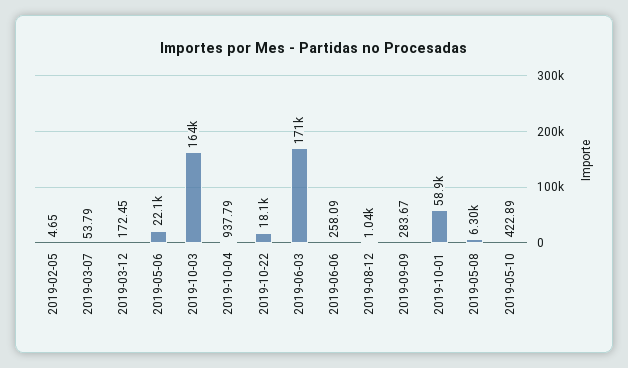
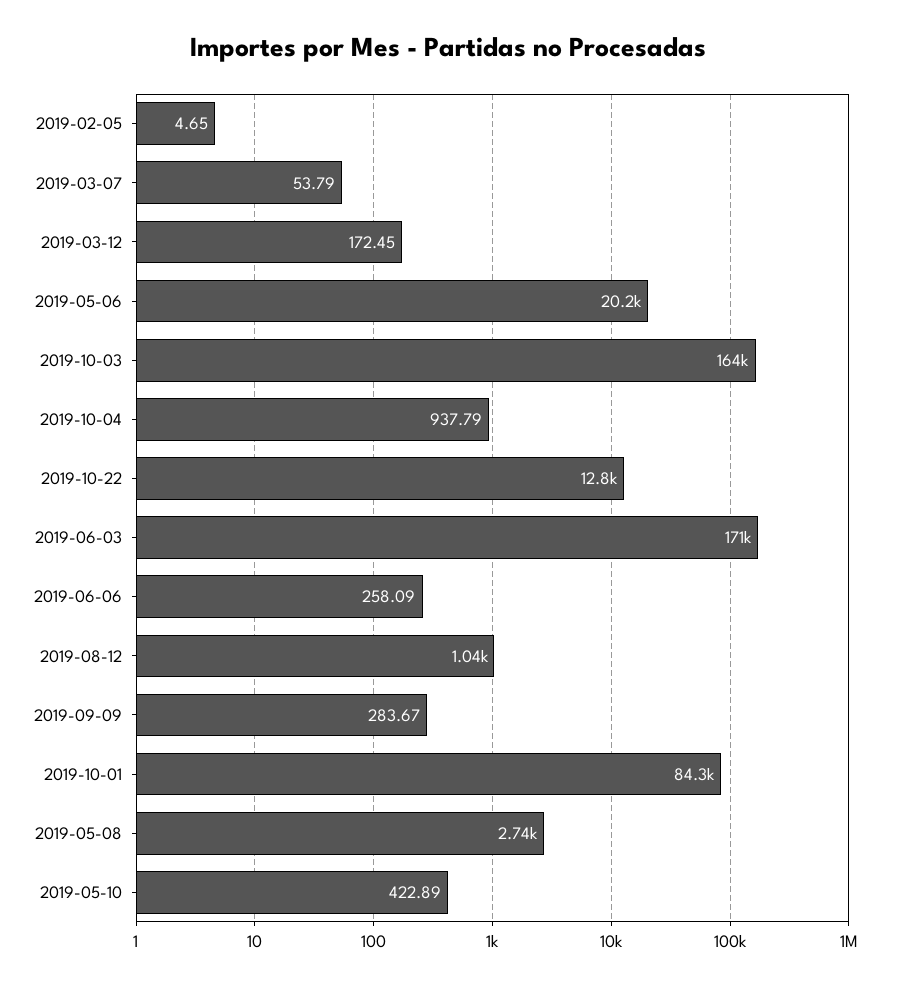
  {
    "2019-02-05": 4.65,
    "2019-03-07": 53.79,
    "2019-03-12": 172.45,
-   "2019-05-06": 22100,
+   "2019-05-06": 20200,
    "2019-10-03": 164000,
    "2019-10-04": 937.79,
-   "2019-10-22": 18100,
+   "2019-10-22": 12800,
    "2019-06-03": 171000,
    "2019-06-06": 258.09,
    "2019-08-12": 1040,
    "2019-09-09": 283.67,
-   "2019-10-01": 58900,
+   "2019-10-01": 84300,
-   "2019-05-08": 6300,
+   "2019-05-08": 2740,
    "2019-05-10": 422.89
  }

